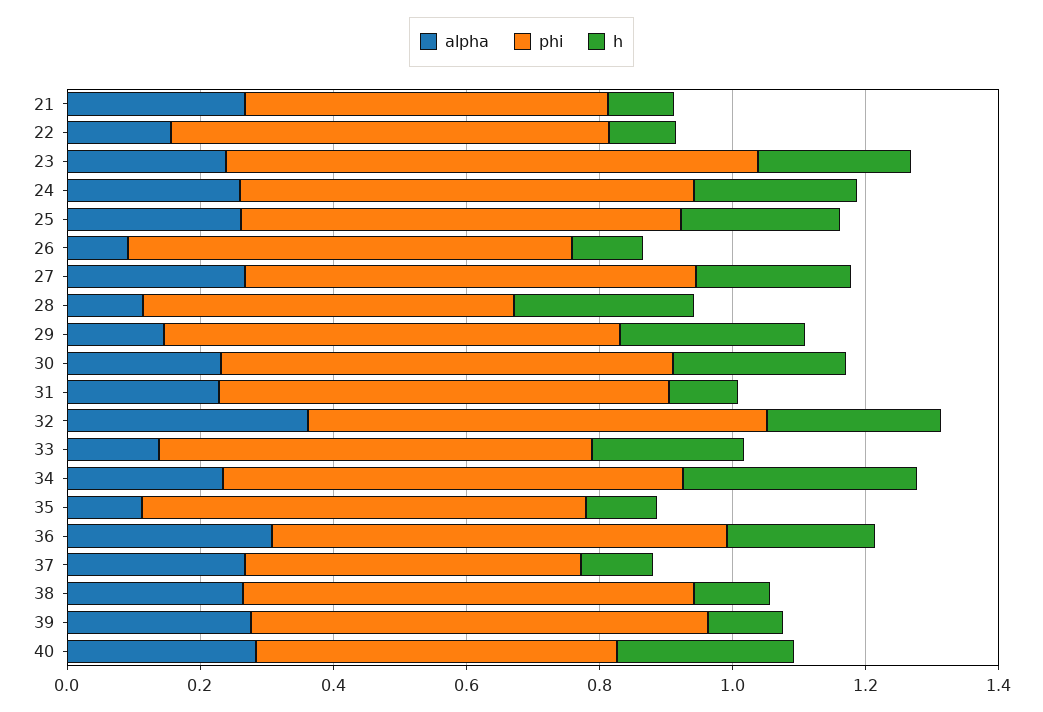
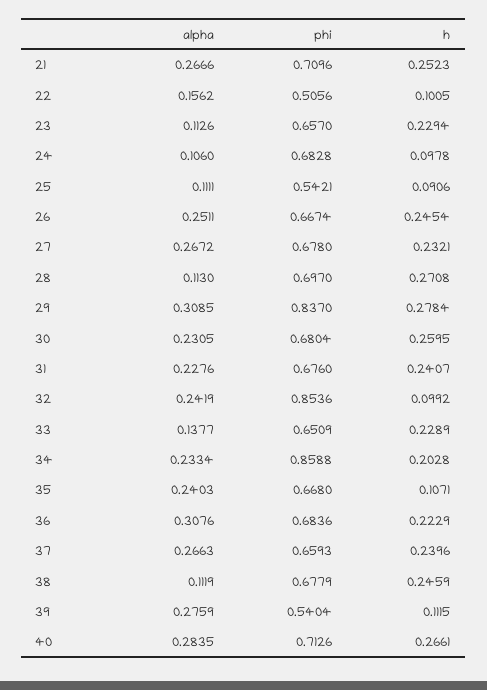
  {
    "alpha": {
      "21": 0.2666,
      "22": 0.1562,
-     "23": 0.25,
+     "23": 0.1126,
-     "24": 0.25,
+     "24": 0.106,
-     "25": 0.25,
+     "25": 0.1111,
-     "26": 0.1,
+     "26": 0.2511,
      "27": 0.2672,
      "28": 0.113,
-     "29": 0.15,
+     "29": 0.3085,
      "30": 0.2305,
      "31": 0.2276,
-     "32": 0.35,
+     "32": 0.2419,
      "33": 0.1377,
      "34": 0.2334,
-     "35": 0.1,
+     "35": 0.2403,
      "36": 0.3076,
      "37": 0.2663,
-     "38": 0.25,
+     "38": 0.1119,
      "39": 0.2759,
      "40": 0.2835
    },
    "phi": {
-     "21": 0.55,
+     "21": 0.7096,
-     "22": 0.65,
+     "22": 0.5056,
-     "23": 0.8,
+     "23": 0.657,
      "24": 0.6828,
-     "25": 0.65,
+     "25": 0.5421,
      "26": 0.6674,
      "27": 0.678,
-     "28": 0.55,
+     "28": 0.697,
-     "29": 0.7,
+     "29": 0.837,
      "30": 0.6804,
      "31": 0.676,
-     "32": 0.7,
+     "32": 0.8536,
      "33": 0.6509,
-     "34": 0.7,
+     "34": 0.8588,
      "35": 0.668,
      "36": 0.6836,
-     "37": 0.5,
+     "37": 0.6593,
      "38": 0.6779,
-     "39": 0.7,
+     "39": 0.5404,
-     "40": 0.55
+     "40": 0.7126
    },
    "h": {
-     "21": 0.1,
+     "21": 0.2523,
      "22": 0.1005,
      "23": 0.2294,
-     "24": 0.25,
+     "24": 0.0978,
-     "25": 0.25,
+     "25": 0.0906,
-     "26": 0.1,
+     "26": 0.2454,
      "27": 0.2321,
      "28": 0.2708,
      "29": 0.2784,
      "30": 0.2595,
-     "31": 0.1,
+     "31": 0.2407,
-     "32": 0.25,
+     "32": 0.0992,
      "33": 0.2289,
-     "34": 0.35,
+     "34": 0.2028,
      "35": 0.1071,
      "36": 0.2229,
-     "37": 0.1,
+     "37": 0.2396,
-     "38": 0.1,
+     "38": 0.2459,
      "39": 0.1115,
      "40": 0.2661
    }
  }

